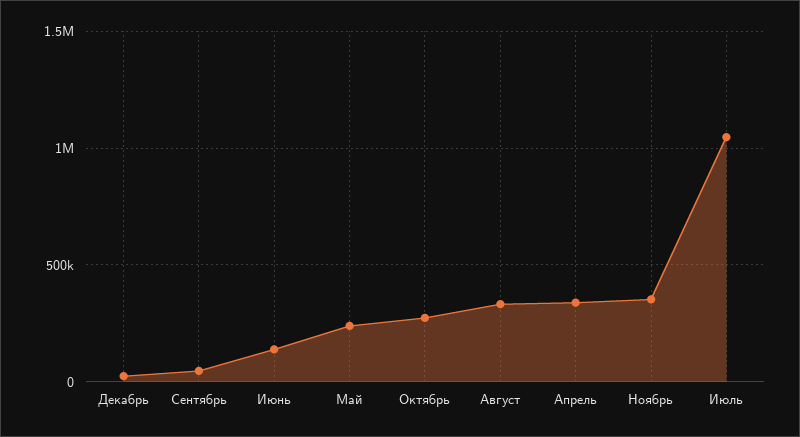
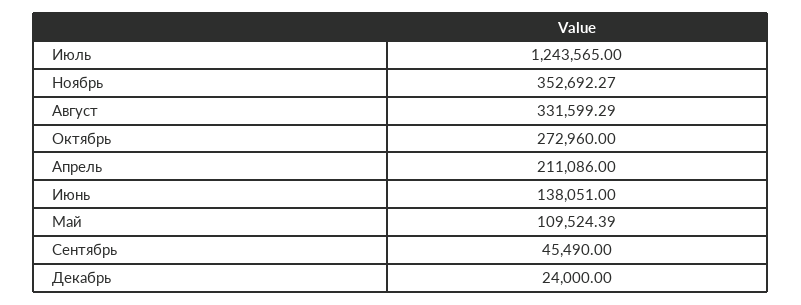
  {
    "Декабрь": 24000,
    "Сентябрь": 45490,
    "Июнь": 138051,
-   "Май": 250000,
+   "Май": 109524.39,
    "Октябрь": 272960,
    "Август": 331599.29,
-   "Апрель": 350000,
+   "Апрель": 211086,
    "Ноябрь": 352692.27,
-   "Июль": 1050000
+   "Июль": 1243565
  }

